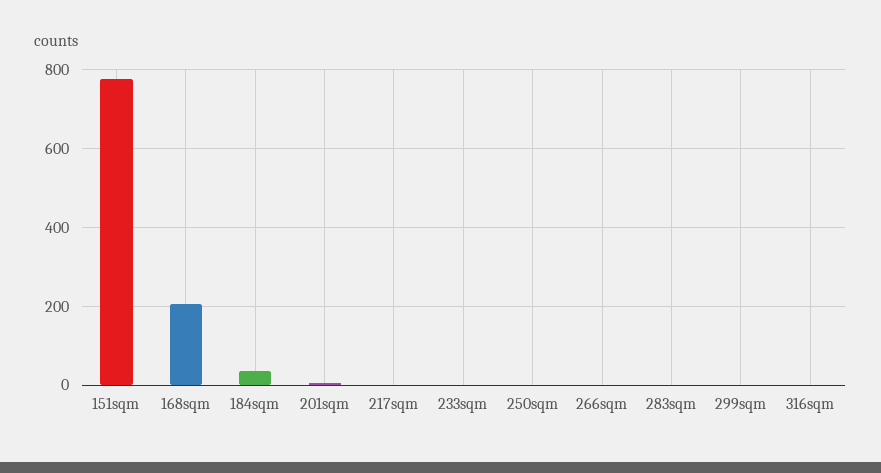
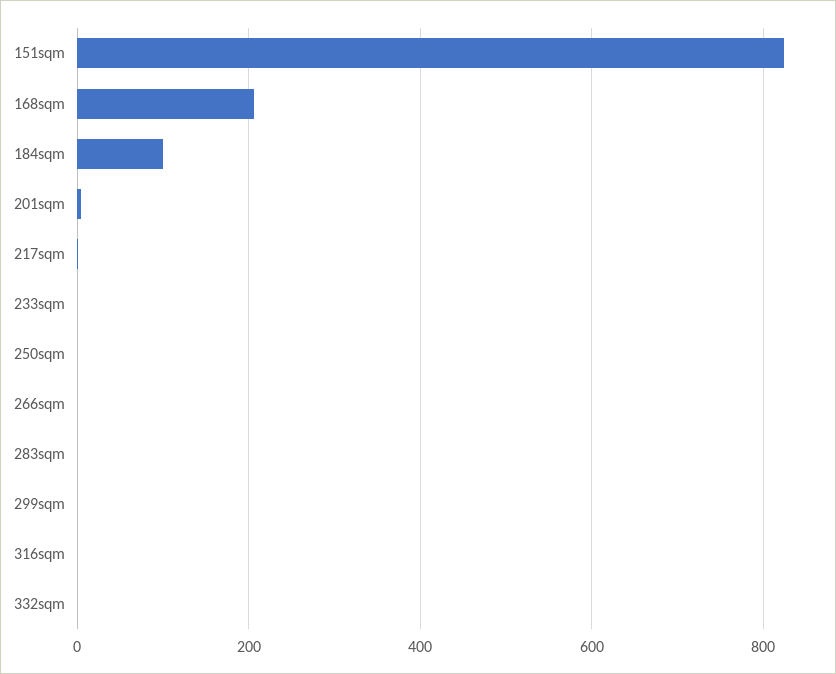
  {
-   "151sqm": 780,
+   "151sqm": 820,
    "168sqm": 200,
-   "184sqm": 40,
+   "184sqm": 100,
    "201sqm": 0,
    "217sqm": 0,
    "233sqm": 0,
    "250sqm": 0,
    "266sqm": 0,
    "283sqm": 0,
    "299sqm": 0,
-   "316sqm": 0
+   "316sqm": 0,
+   "332sqm": 0
  }

